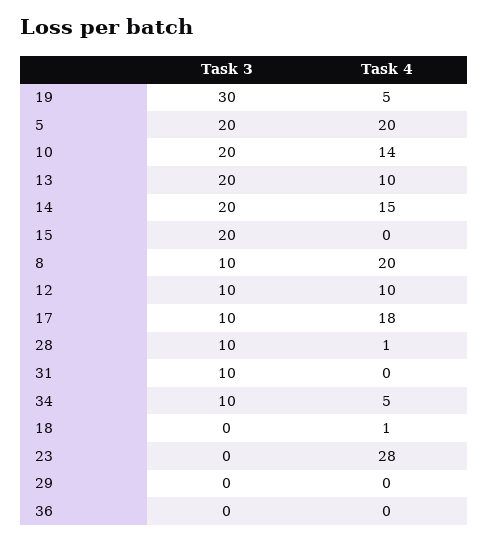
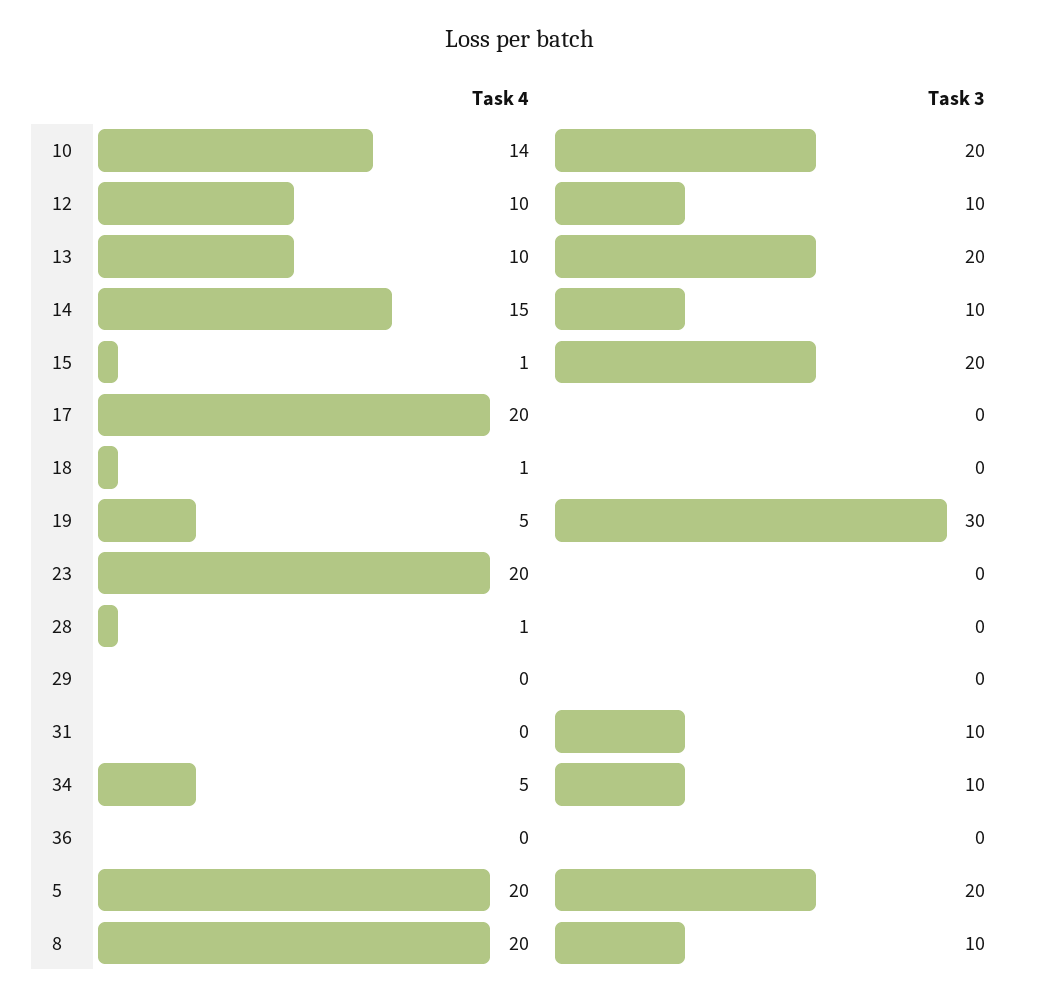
  {
    "Task 3": {
      "19": 30,
      "5": 20,
      "10": 20,
      "13": 20,
-     "14": 20,
+     "14": 10,
      "15": 20,
      "8": 10,
      "12": 10,
-     "17": 10,
+     "17": 0,
-     "28": 10,
+     "28": 0,
      "31": 10,
      "34": 10,
      "18": 0,
      "23": 0,
      "29": 0,
      "36": 0
    },
    "Task 4": {
      "19": 5,
      "5": 20,
      "10": 14,
      "13": 10,
      "14": 15,
-     "15": 0,
+     "15": 1,
      "8": 20,
      "12": 10,
-     "17": 18,
+     "17": 20,
      "28": 1,
      "31": 0,
      "34": 5,
      "18": 1,
-     "23": 28,
+     "23": 20,
      "29": 0,
      "36": 0
    }
  }

